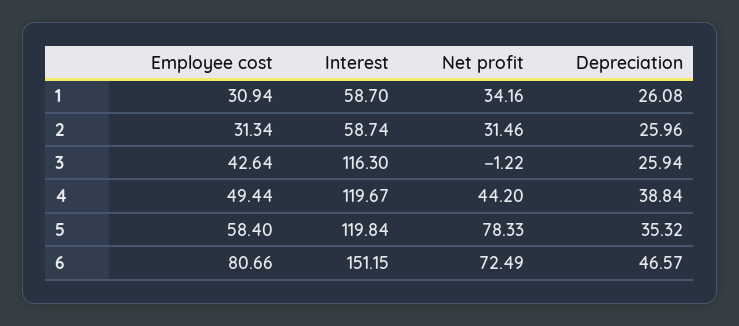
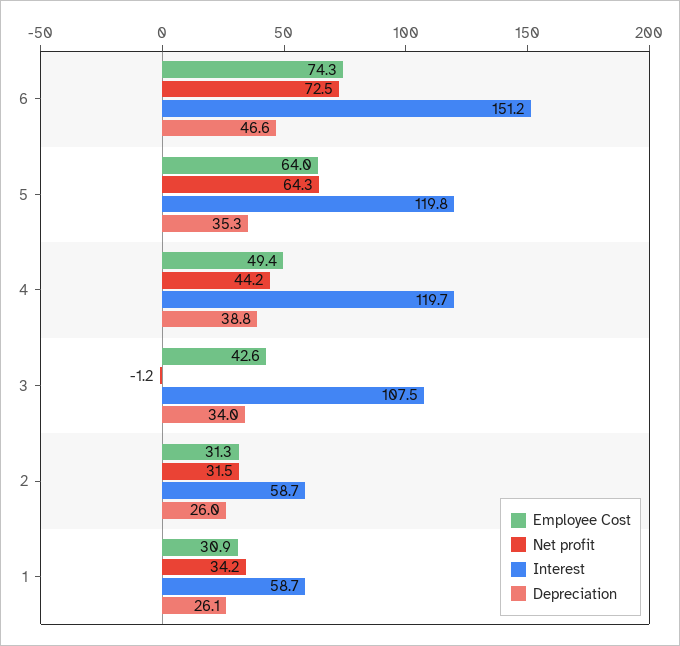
  {
    "Employee cost": {
      "1": 30.94,
      "2": 31.34,
      "3": 42.64,
      "4": 49.44,
-     "5": 58.4,
+     "5": 64,
-     "6": 80.66
+     "6": 74.3
    },
    "Interest": {
      "1": 58.7,
      "2": 58.74,
-     "3": 116.3,
+     "3": 107.5,
      "4": 119.67,
      "5": 119.84,
      "6": 151.15
    },
    "Net profit": {
      "1": 34.16,
      "2": 31.46,
      "3": -1.22,
      "4": 44.2,
-     "5": 78.33,
+     "5": 64.3,
      "6": 72.49
    },
    "Depreciation": {
      "1": 26.08,
      "2": 25.96,
-     "3": 25.94,
+     "3": 34,
      "4": 38.84,
      "5": 35.32,
      "6": 46.57
    }
  }

